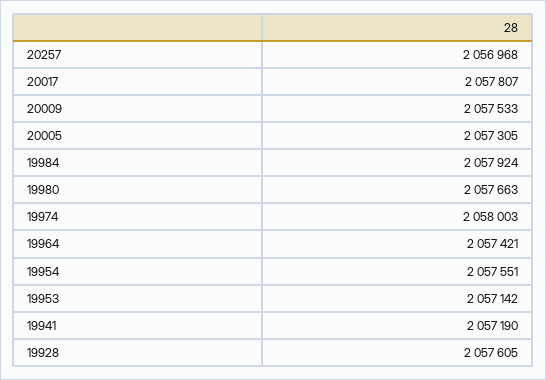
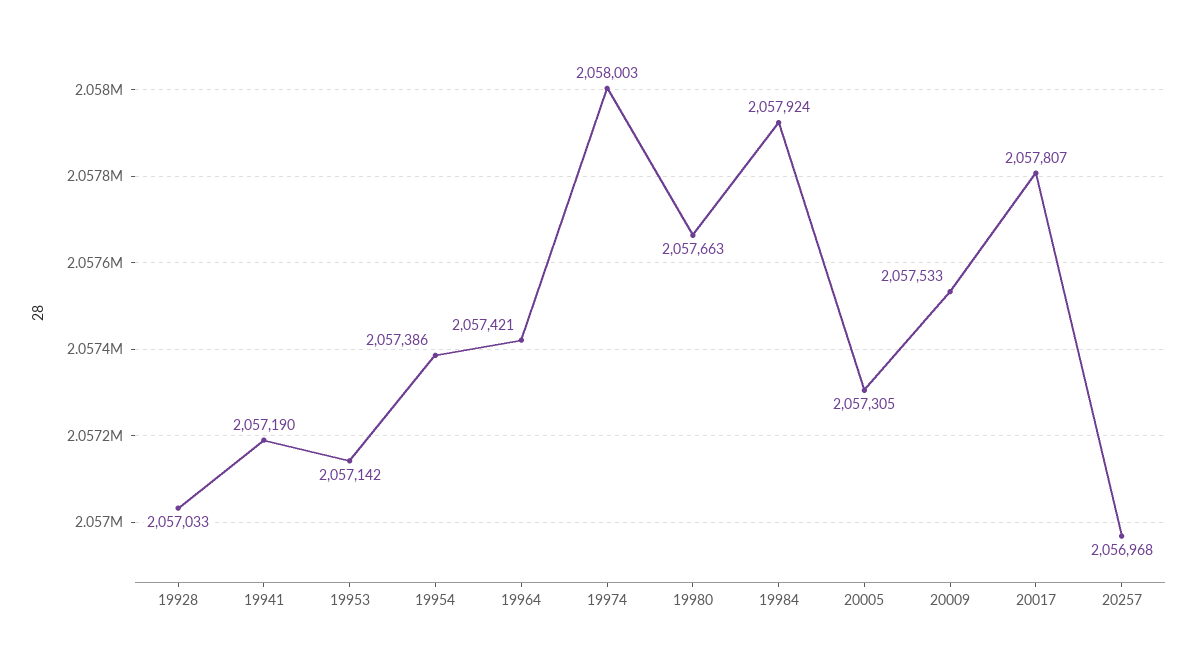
  {
    "20257": 2056968,
    "20017": 2057807,
    "20009": 2057533,
    "20005": 2057305,
    "19984": 2057924,
    "19980": 2057663,
    "19974": 2058003,
    "19964": 2057421,
-   "19954": 2057551,
+   "19954": 2057386,
    "19953": 2057142,
    "19941": 2057190,
-   "19928": 2057605
+   "19928": 2057033
  }

